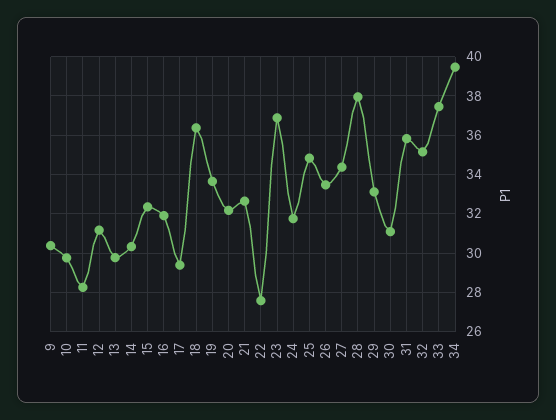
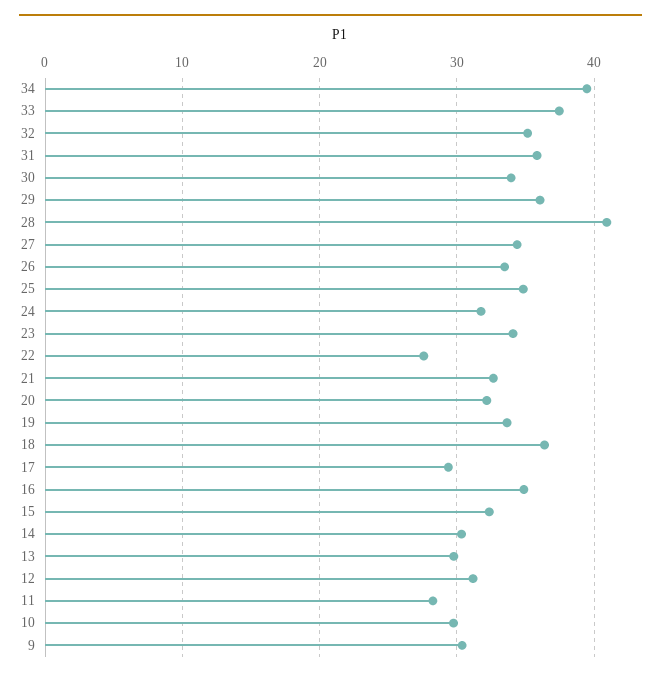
  {
    "9": 30.5,
    "10": 30,
    "11": 28.5,
    "12": 31,
    "13": 30,
    "14": 30.5,
    "15": 32.5,
-   "16": 32,
+   "16": 35,
    "17": 29.5,
    "18": 36.5,
    "19": 33.5,
    "20": 32,
    "21": 32.5,
    "22": 27.5,
-   "23": 37,
+   "23": 34,
    "24": 32,
    "25": 35,
    "26": 33.5,
    "27": 34.5,
-   "28": 38,
+   "28": 41,
-   "29": 33,
+   "29": 36,
-   "30": 31,
+   "30": 34,
    "31": 36,
    "32": 35,
    "33": 37.5,
    "34": 39.5
  }

